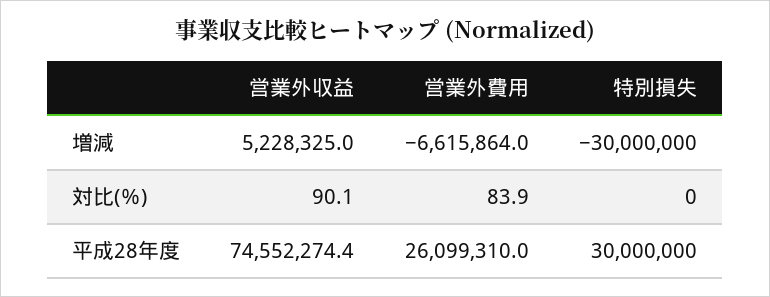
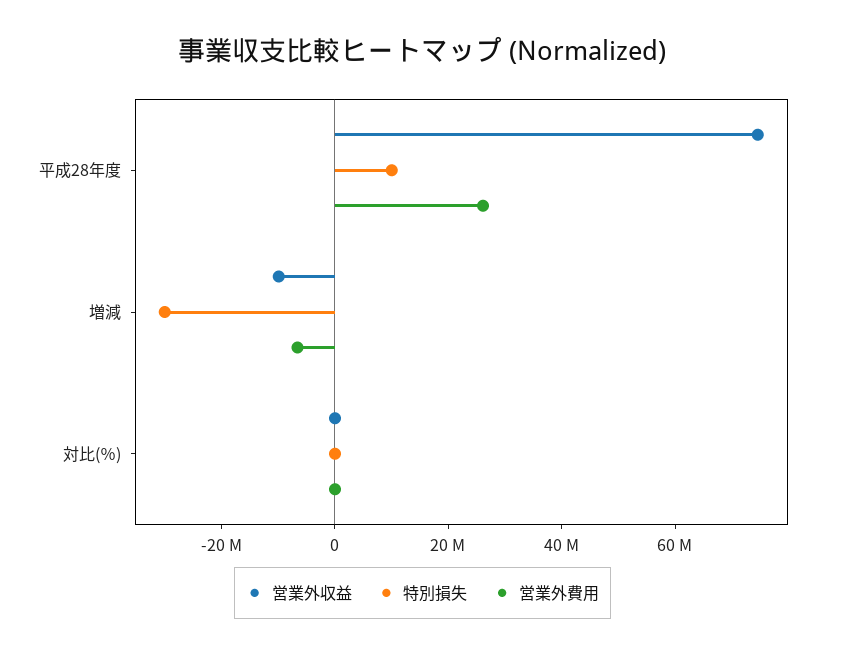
  {
    "営業外収益": {
-     "増減": 5228325,
+     "増減": -10000000,
      "対比(％)": 90.1,
      "平成28年度": 74552274.4
    },
    "営業外費用": {
      "増減": -6615864,
      "対比(％)": 83.9,
      "平成28年度": 26099310
    },
    "特別損失": {
      "増減": -30000000,
      "対比(％)": 0,
-     "平成28年度": 30000000
+     "平成28年度": 10000000
    }
  }

